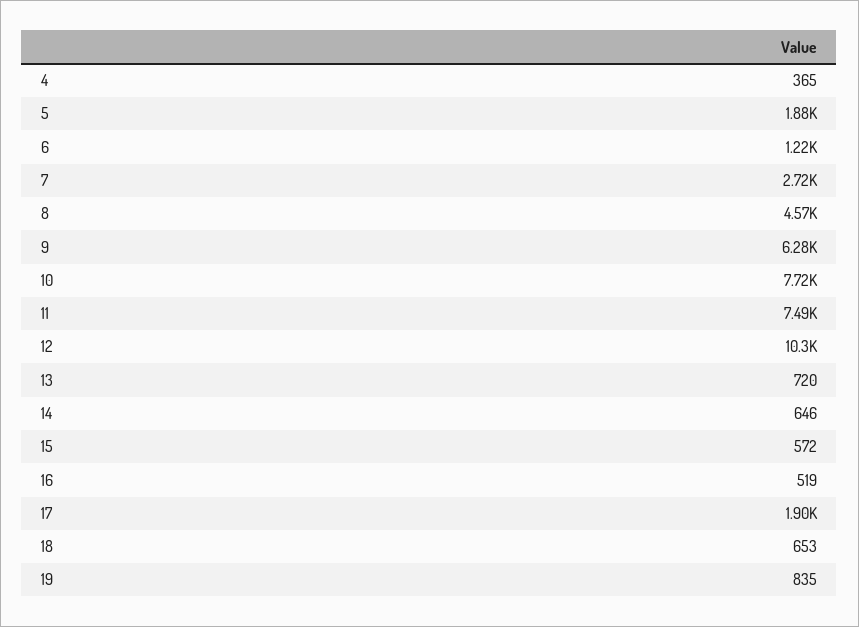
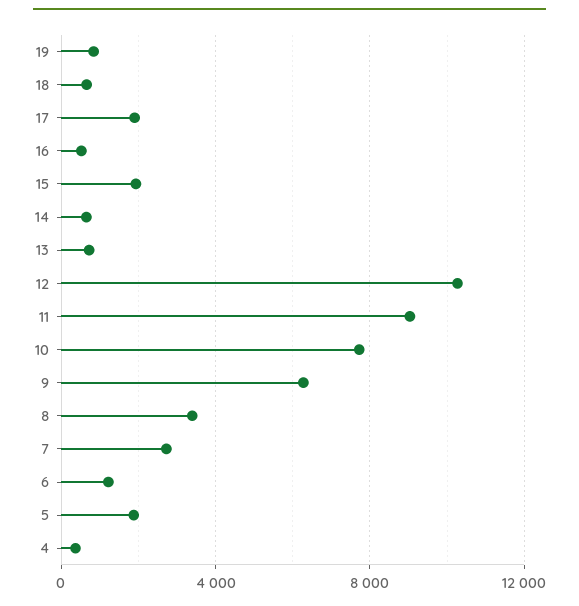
  {
    "4": 365,
    "5": 1880,
    "6": 1220,
    "7": 2720,
-   "8": 4570,
+   "8": 3500,
    "9": 6280,
    "10": 7720,
-   "11": 7490,
+   "11": 9000,
    "12": 10300,
    "13": 720,
    "14": 646,
-   "15": 572,
+   "15": 2000,
    "16": 519,
    "17": 1900,
    "18": 653,
    "19": 835
  }

